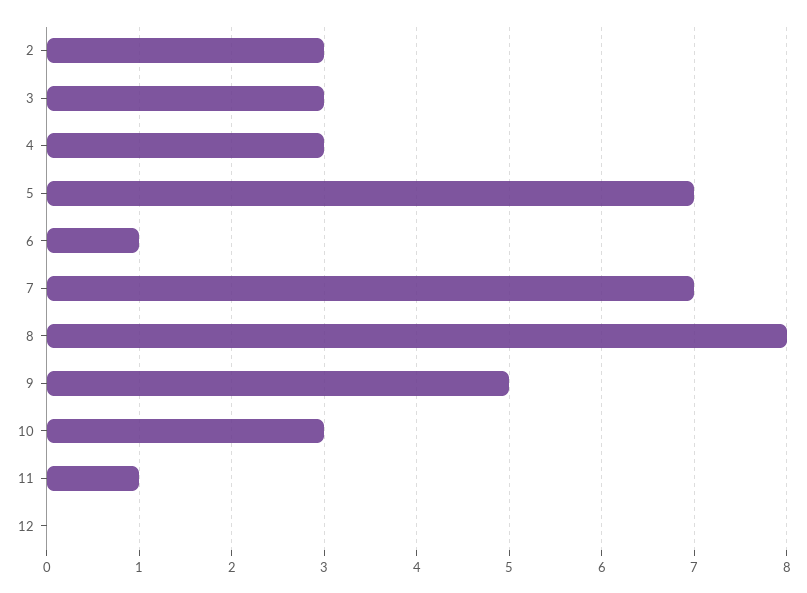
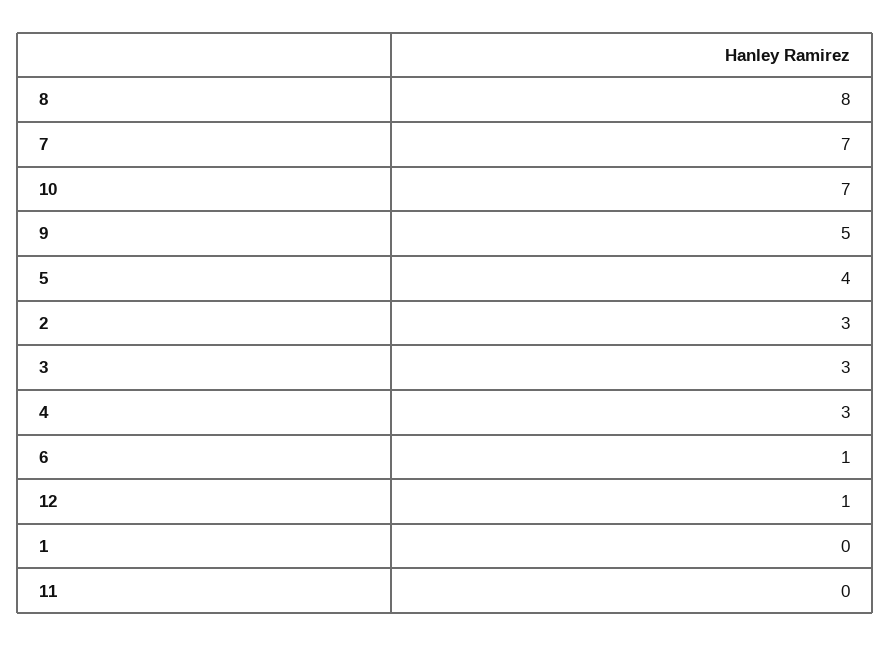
  {
    "2": 3,
    "3": 3,
    "4": 3,
-   "5": 7,
+   "5": 4,
    "6": 1,
    "7": 7,
    "8": 8,
    "9": 5,
-   "10": 3,
+   "10": 7,
-   "11": 1,
+   "11": 0,
-   "12": 0
+   "12": 1,
+   "1": 0
  }

